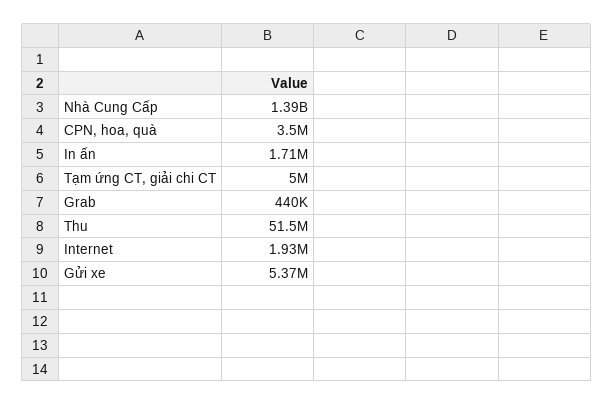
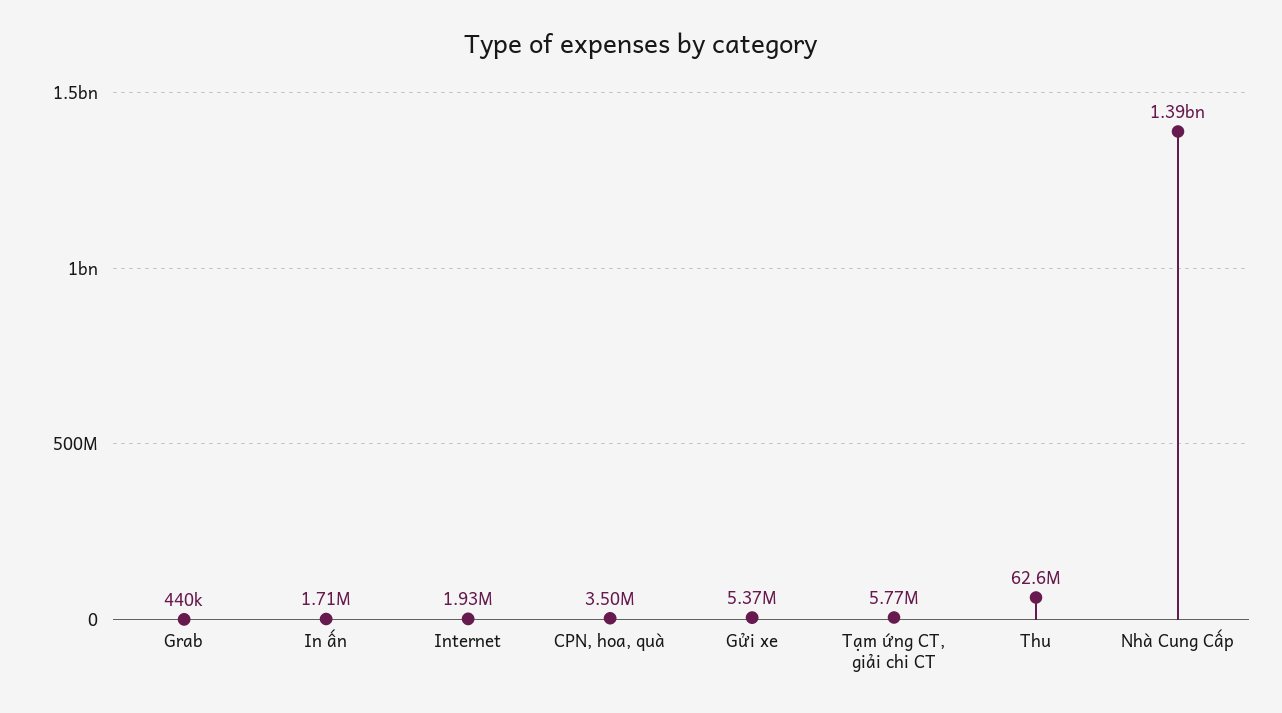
  {
    "Nhà Cung Cấp": 1390000000,
    "CPN, hoa, quà": 3500000,
    "In ấn": 1710000,
-   "Tạm ứng CT, giải chi CT": 5000000,
+   "Tạm ứng CT, giải chi CT": 5770000,
    "Grab": 440000,
-   "Thu": 51500000,
+   "Thu": 62600000,
    "Internet": 1930000,
    "Gửi xe": 5370000
  }

